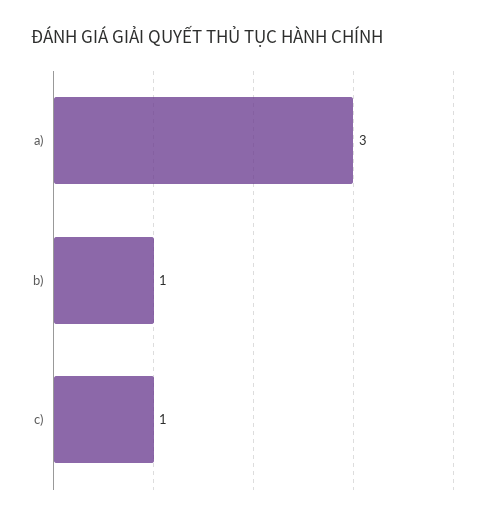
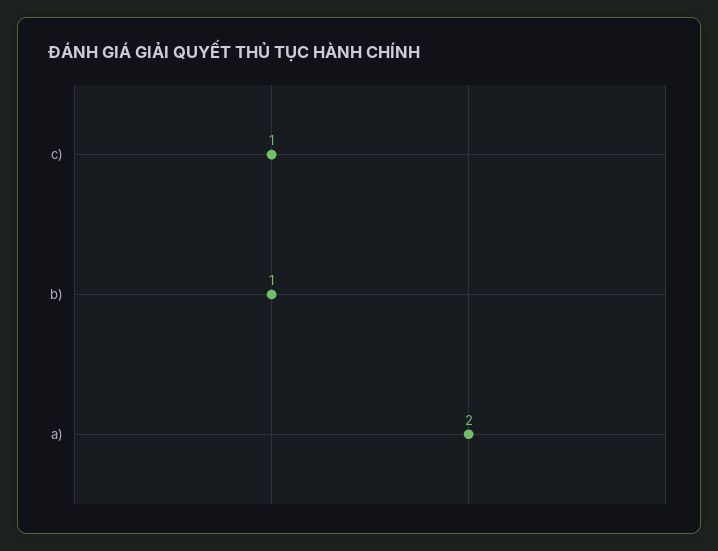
  {
-   "a)": 3,
+   "a)": 2,
    "b)": 1,
    "c)": 1
  }

